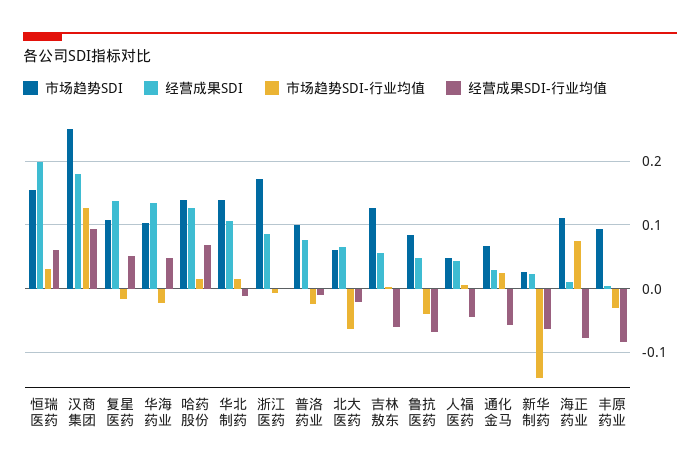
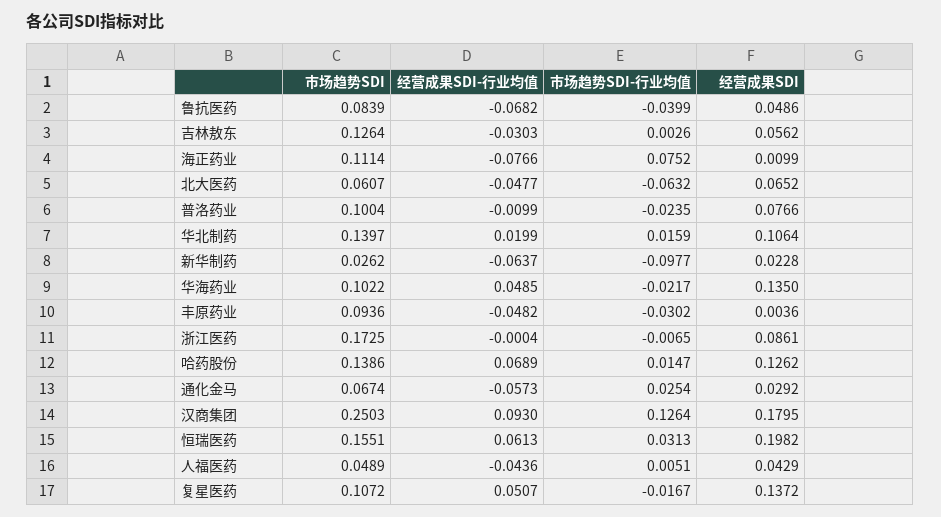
  {
    "市场趋势SDI": {
      "恒瑞医药": 0.1551,
      "汉商集团": 0.2503,
      "复星医药": 0.1072,
      "华海药业": 0.1022,
      "哈药股份": 0.1386,
      "华北制药": 0.1397,
      "浙江医药": 0.1725,
      "普洛药业": 0.1004,
      "北大医药": 0.0607,
      "吉林敖东": 0.1264,
      "鲁抗医药": 0.0839,
      "人福医药": 0.0489,
      "通化金马": 0.0674,
      "新华制药": 0.0262,
      "海正药业": 0.1114,
      "丰原药业": 0.0936
    },
    "经营成果SDI": {
      "恒瑞医药": 0.1982,
      "汉商集团": 0.1795,
      "复星医药": 0.1372,
      "华海药业": 0.135,
      "哈药股份": 0.1262,
      "华北制药": 0.1064,
      "浙江医药": 0.0861,
      "普洛药业": 0.0766,
      "北大医药": 0.0652,
      "吉林敖东": 0.0562,
      "鲁抗医药": 0.0486,
      "人福医药": 0.0429,
      "通化金马": 0.0292,
      "新华制药": 0.0228,
      "海正药业": 0.0099,
      "丰原药业": 0.0036
    },
    "市场趋势SDI-行业均值": {
      "恒瑞医药": 0.0313,
      "汉商集团": 0.1264,
      "复星医药": -0.0167,
      "华海药业": -0.0217,
      "哈药股份": 0.0147,
      "华北制药": 0.0159,
      "浙江医药": -0.0065,
      "普洛药业": -0.0235,
      "北大医药": -0.0632,
      "吉林敖东": 0.0026,
      "鲁抗医药": -0.0399,
      "人福医药": 0.0051,
      "通化金马": 0.0254,
-     "新华制药": -0.14,
+     "新华制药": -0.0977,
      "海正药业": 0.0752,
      "丰原药业": -0.0302
    },
    "经营成果SDI-行业均值": {
      "恒瑞医药": 0.0613,
      "汉商集团": 0.093,
      "复星医药": 0.0507,
      "华海药业": 0.0485,
      "哈药股份": 0.0689,
-     "华北制药": -0.01,
+     "华北制药": 0.0199,
      "浙江医药": -0.0004,
      "普洛药业": -0.0099,
-     "北大医药": -0.02,
+     "北大医药": -0.0477,
-     "吉林敖东": -0.06,
+     "吉林敖东": -0.0303,
      "鲁抗医药": -0.0682,
      "人福医药": -0.0436,
      "通化金马": -0.0573,
      "新华制药": -0.0637,
      "海正药业": -0.0766,
-     "丰原药业": -0.08
+     "丰原药业": -0.0482
    }
  }

